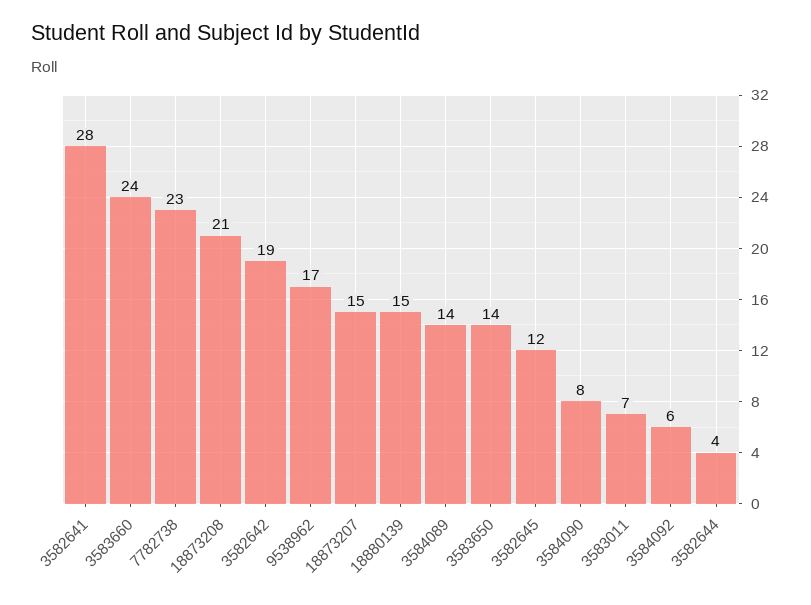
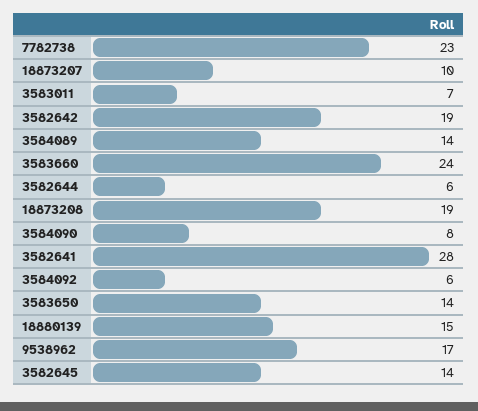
  {
    "3582641": 28,
    "3583660": 24,
    "7782738": 23,
-   "18873208": 21,
+   "18873208": 19,
    "3582642": 19,
    "9538962": 17,
-   "18873207": 15,
+   "18873207": 10,
    "18880139": 15,
    "3584089": 14,
    "3583650": 14,
-   "3582645": 12,
+   "3582645": 14,
    "3584090": 8,
    "3583011": 7,
    "3584092": 6,
-   "3582644": 4
+   "3582644": 6
  }

